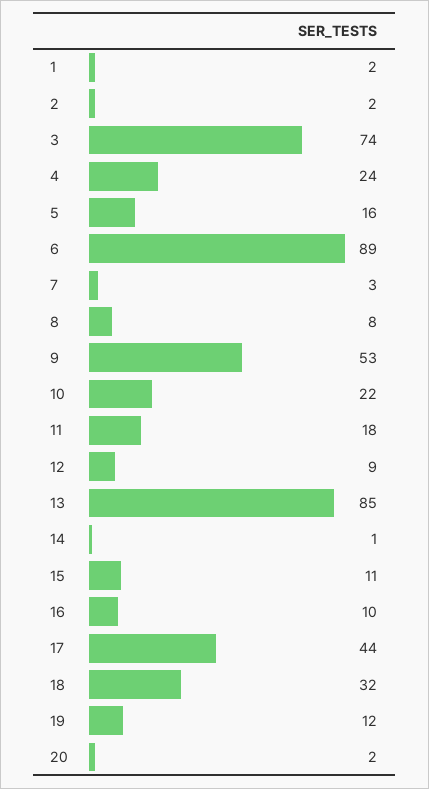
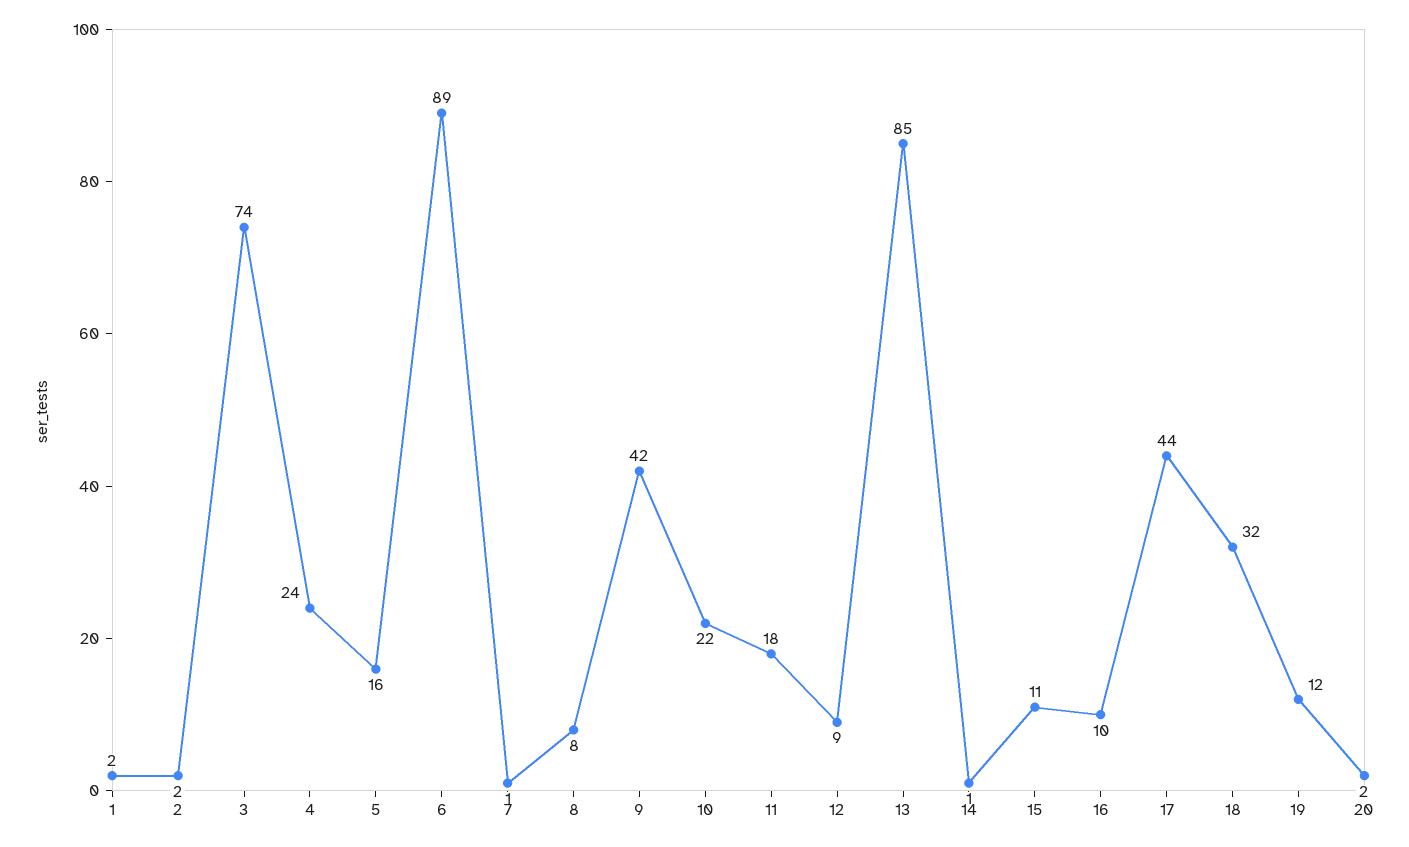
  {
    "1": 2,
    "2": 2,
    "3": 74,
    "4": 24,
    "5": 16,
    "6": 89,
-   "7": 3,
+   "7": 1,
    "8": 8,
-   "9": 53,
+   "9": 42,
    "10": 22,
    "11": 18,
    "12": 9,
    "13": 85,
    "14": 1,
    "15": 11,
    "16": 10,
    "17": 44,
    "18": 32,
    "19": 12,
    "20": 2
  }

